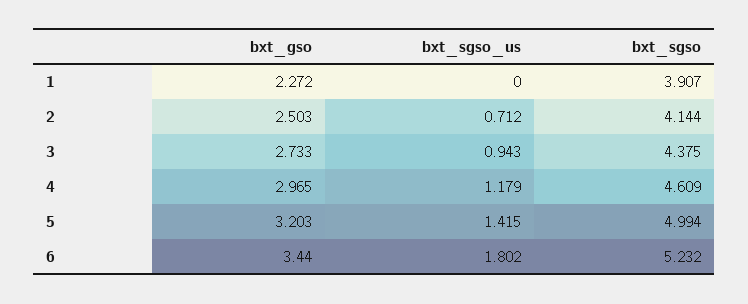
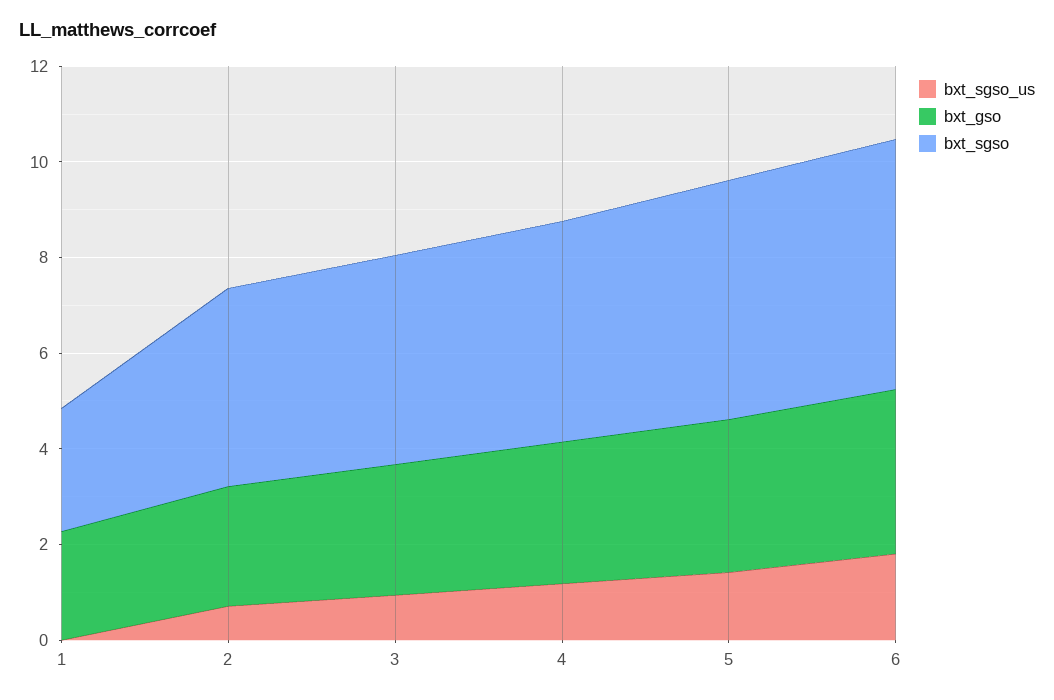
  {
    "bxt_gso": {
      "1": 2.272,
      "2": 2.503,
      "3": 2.733,
      "4": 2.965,
      "5": 3.203,
      "6": 3.44
    },
    "bxt_sgso_us": {
      "1": 0,
      "2": 0.712,
      "3": 0.943,
      "4": 1.179,
      "5": 1.415,
      "6": 1.802
    },
    "bxt_sgso": {
-     "1": 3.907,
+     "1": 2.5,
      "2": 4.144,
      "3": 4.375,
      "4": 4.609,
      "5": 4.994,
      "6": 5.232
    }
  }

